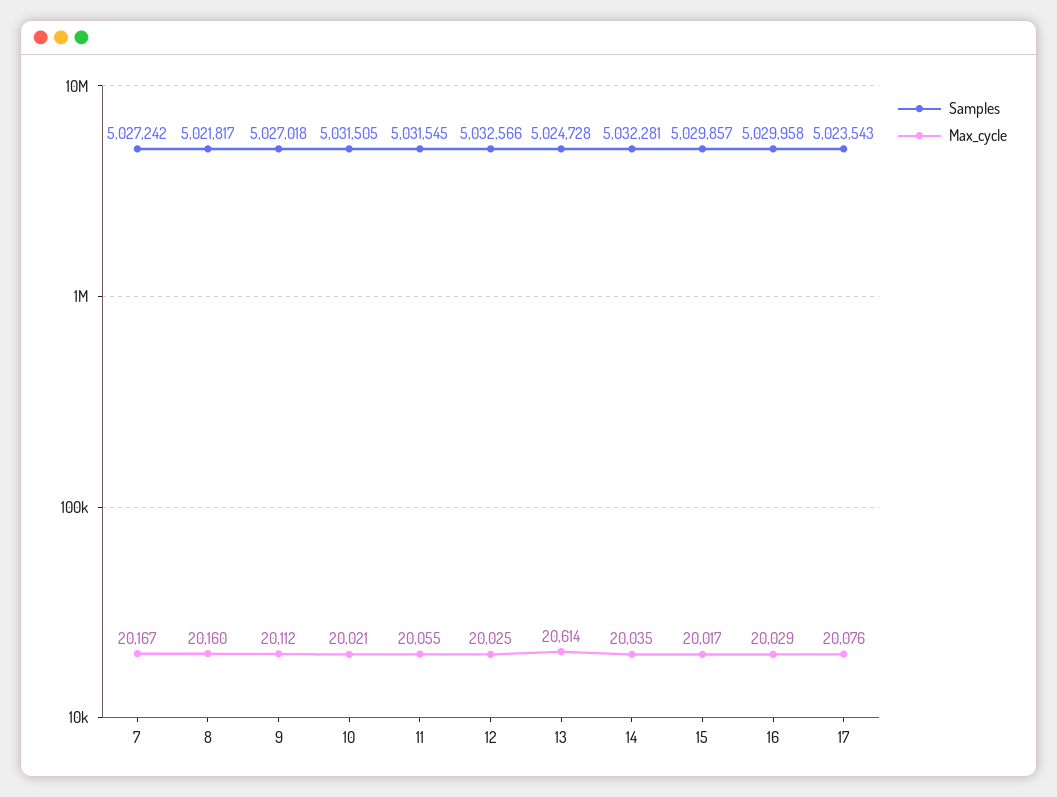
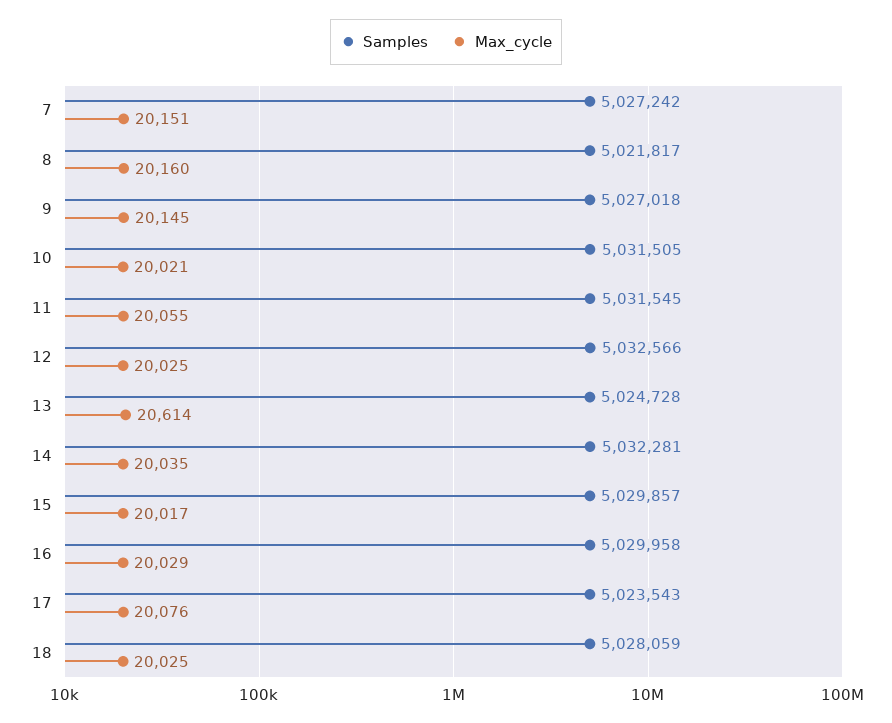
  {
    "Samples": {
      "7": 5027242,
      "8": 5021817,
      "9": 5027018,
      "10": 5031505,
      "11": 5031545,
      "12": 5032566,
      "13": 5024728,
      "14": 5032281,
      "15": 5029857,
      "16": 5029958,
-     "17": 5023543
+     "17": 5023543,
+     "18": 5028059
    },
    "Max_cycle": {
-     "7": 20167,
+     "7": 20151,
      "8": 20160,
-     "9": 20112,
+     "9": 20145,
      "10": 20021,
      "11": 20055,
      "12": 20025,
      "13": 20614,
      "14": 20035,
      "15": 20017,
      "16": 20029,
-     "17": 20076
+     "17": 20076,
+     "18": 20025
    }
  }

